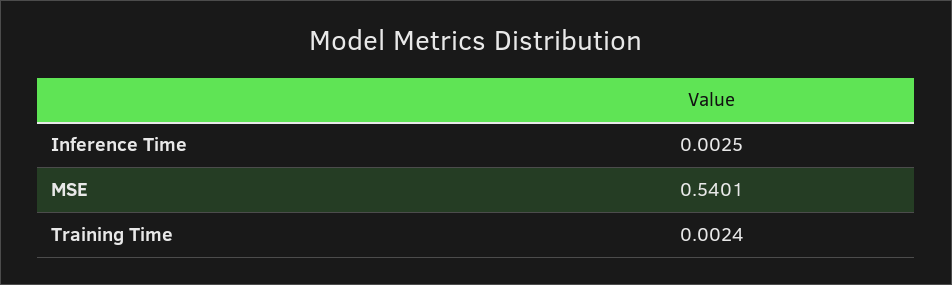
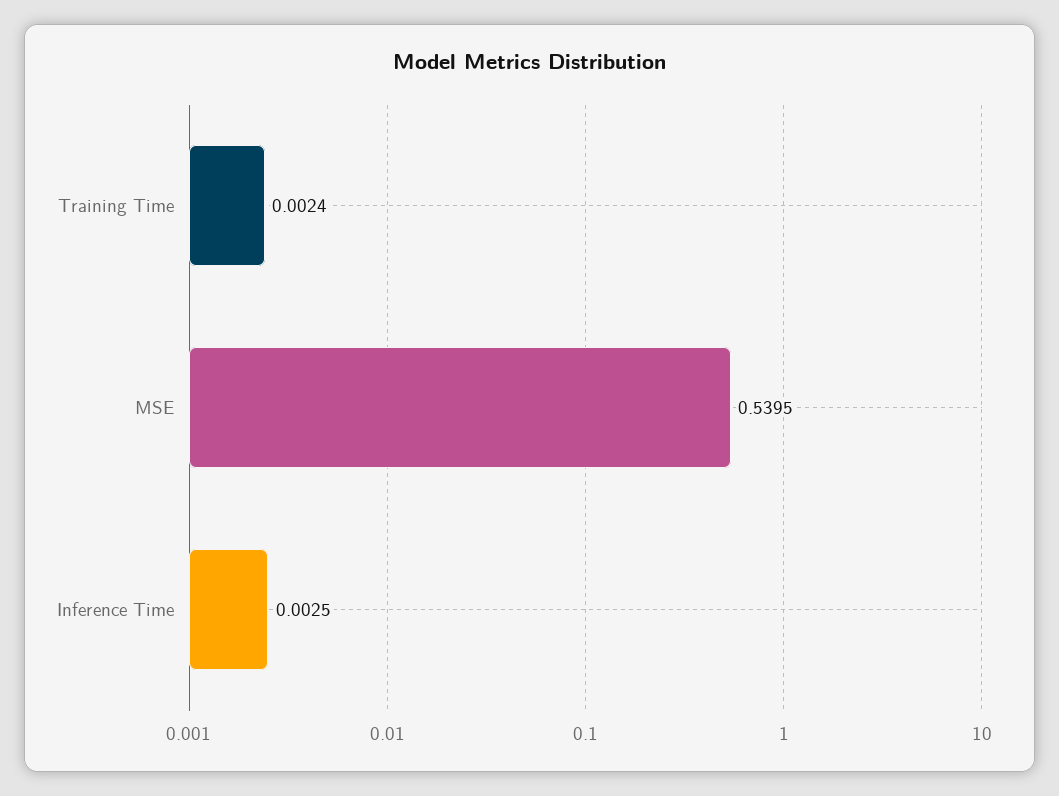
  {
    "Inference Time": 0.0025,
-   "MSE": 0.5401,
+   "MSE": 0.5395,
    "Training Time": 0.0024
  }

